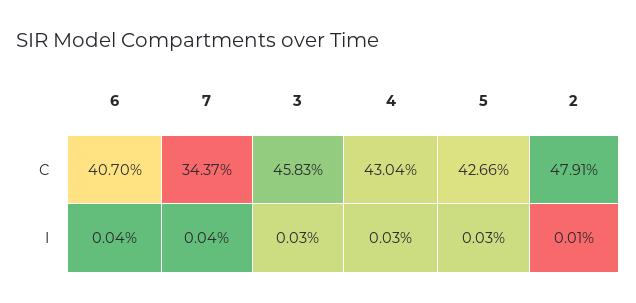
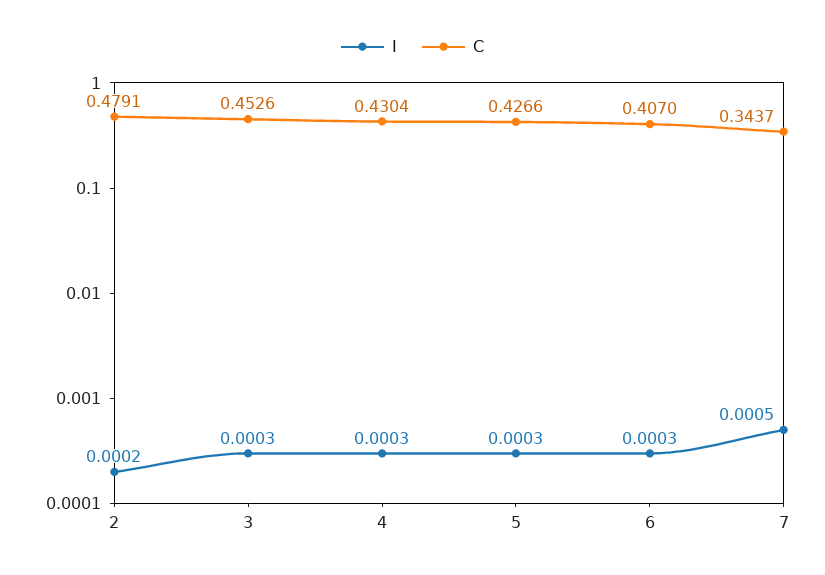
  {
    "C": {
      "6": 0.407,
      "7": 0.3437,
-     "3": 0.4583,
+     "3": 0.4526,
      "4": 0.4304,
      "5": 0.4266,
      "2": 0.4791
    },
    "I": {
-     "6": 0.0004,
+     "6": 0.0003,
-     "7": 0.0004,
+     "7": 0.0005,
      "3": 0.0003,
      "4": 0.0003,
      "5": 0.0003,
-     "2": 0.0001
+     "2": 0.0002
    }
  }

